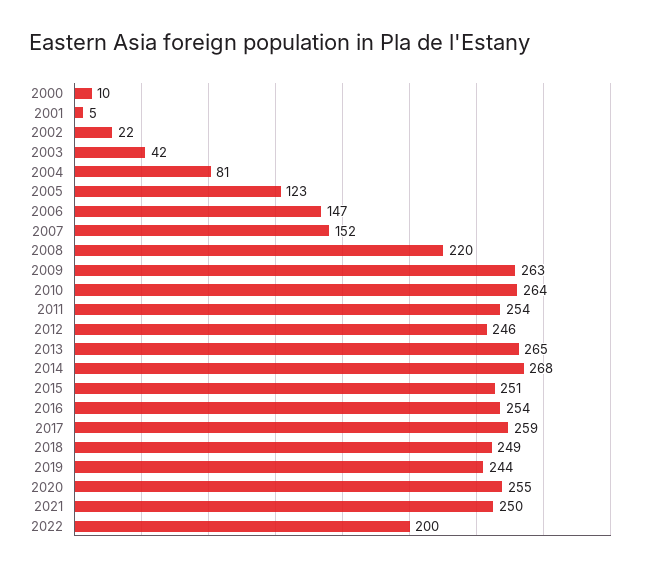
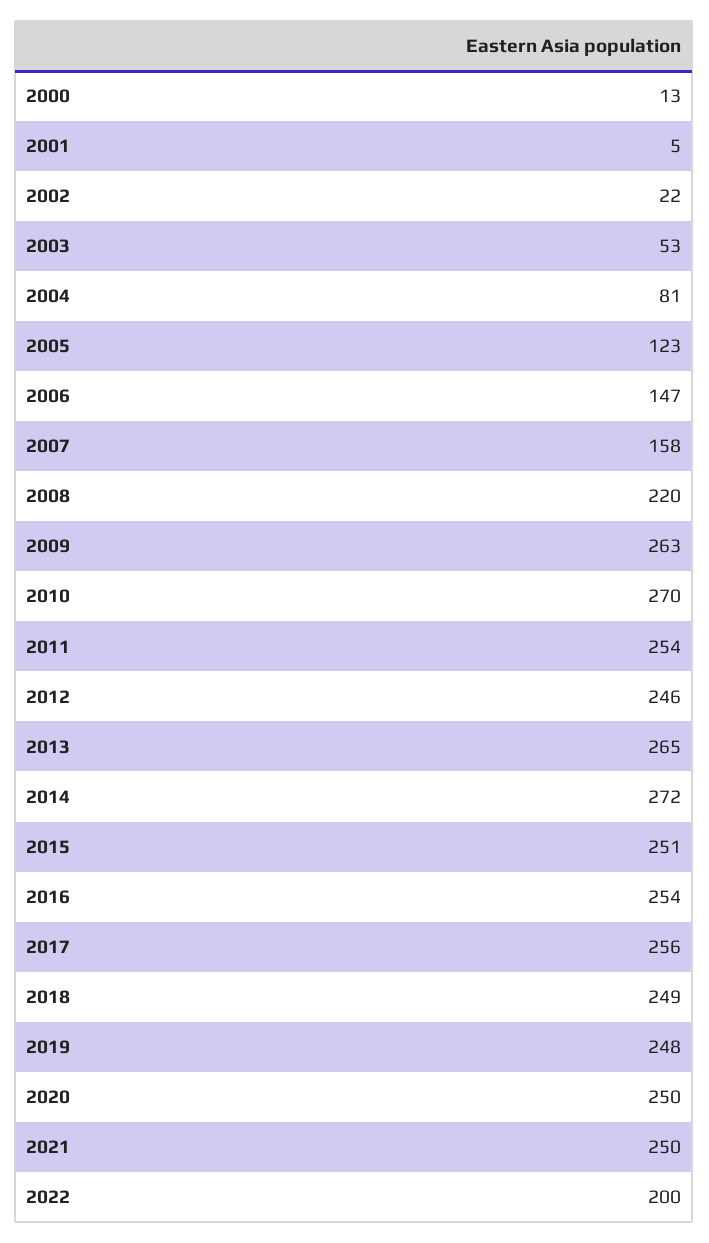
  {
-   "2000": 10,
+   "2000": 13,
    "2001": 5,
    "2002": 22,
-   "2003": 42,
+   "2003": 53,
    "2004": 81,
    "2005": 123,
    "2006": 147,
-   "2007": 152,
+   "2007": 158,
    "2008": 220,
    "2009": 263,
-   "2010": 264,
+   "2010": 270,
    "2011": 254,
    "2012": 246,
    "2013": 265,
-   "2014": 268,
+   "2014": 272,
    "2015": 251,
    "2016": 254,
-   "2017": 259,
+   "2017": 256,
    "2018": 249,
-   "2019": 244,
+   "2019": 248,
-   "2020": 255,
+   "2020": 250,
    "2021": 250,
    "2022": 200
  }

